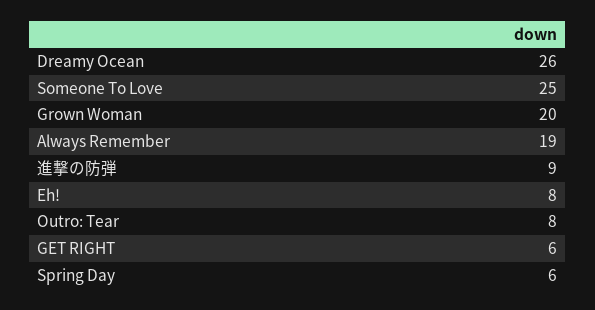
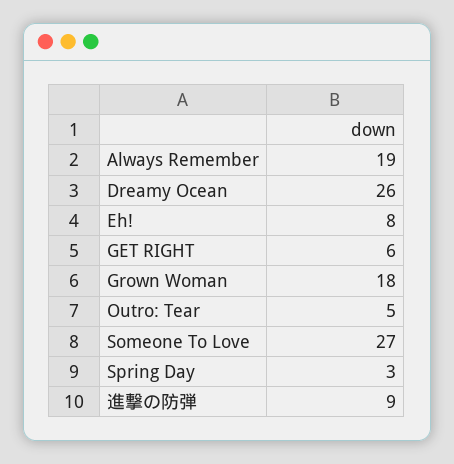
  {
    "Dreamy Ocean": 26,
-   "Someone To Love": 25,
+   "Someone To Love": 27,
-   "Grown Woman": 20,
+   "Grown Woman": 18,
    "Always Remember": 19,
    "進撃の防弾": 9,
    "Eh!": 8,
-   "Outro: Tear": 8,
+   "Outro: Tear": 5,
    "GET RIGHT": 6,
-   "Spring Day": 6
+   "Spring Day": 3
  }

